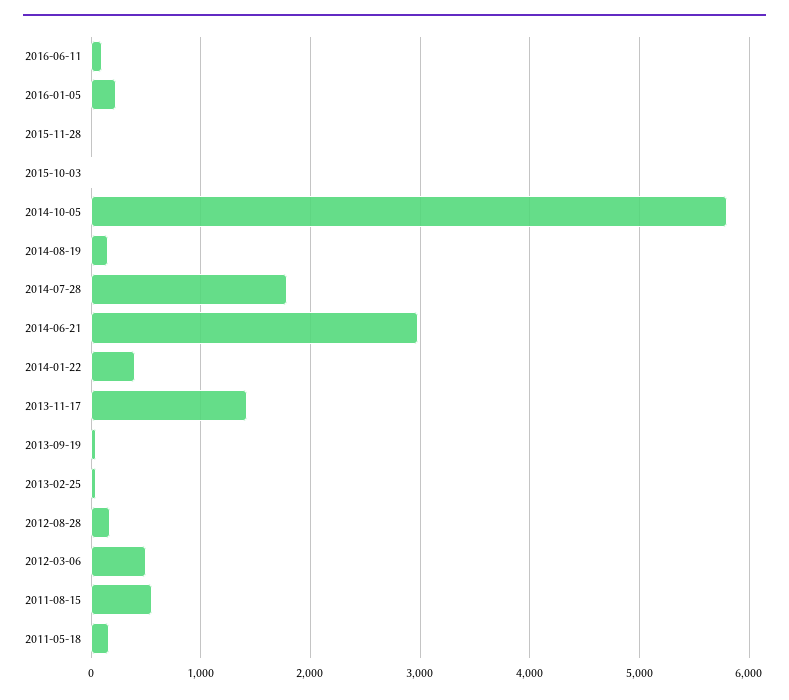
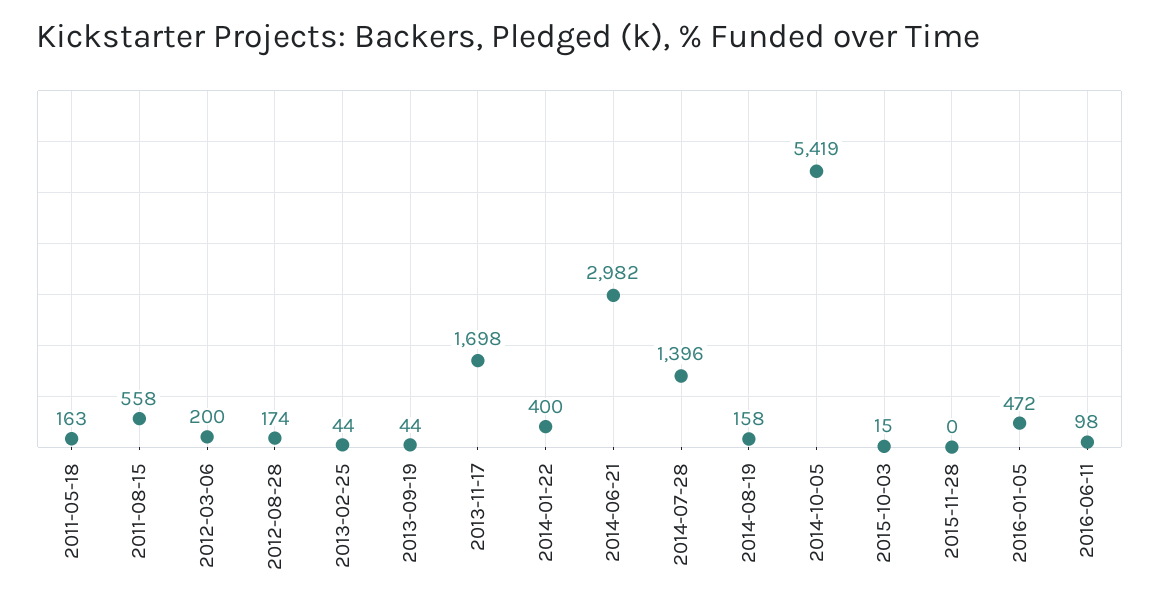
  {
    "2016-06-11": 98,
-   "2016-01-05": 200,
+   "2016-01-05": 472,
    "2015-11-28": 0,
    "2015-10-03": 15,
-   "2014-10-05": 5800,
+   "2014-10-05": 5419,
    "2014-08-19": 158,
-   "2014-07-28": 1800,
+   "2014-07-28": 1396,
    "2014-06-21": 2982,
    "2014-01-22": 400,
-   "2013-11-17": 1400,
+   "2013-11-17": 1698,
    "2013-09-19": 44,
    "2013-02-25": 44,
    "2012-08-28": 174,
-   "2012-03-06": 500,
+   "2012-03-06": 200,
    "2011-08-15": 558,
    "2011-05-18": 163
  }

